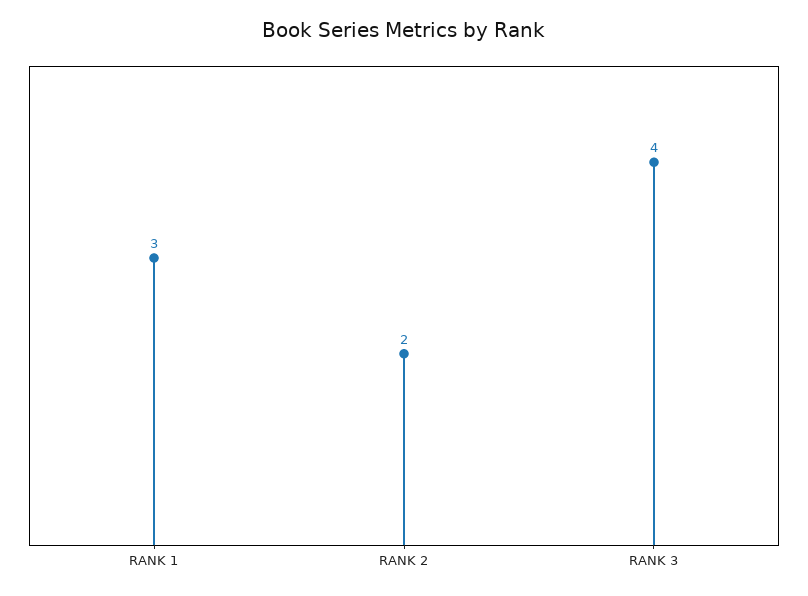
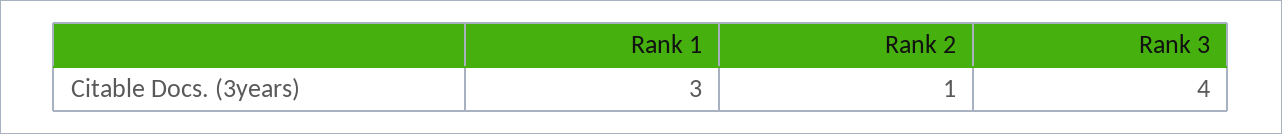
  {
    "RANK 1": 3,
-   "RANK 2": 2,
+   "RANK 2": 1,
    "RANK 3": 4
  }

